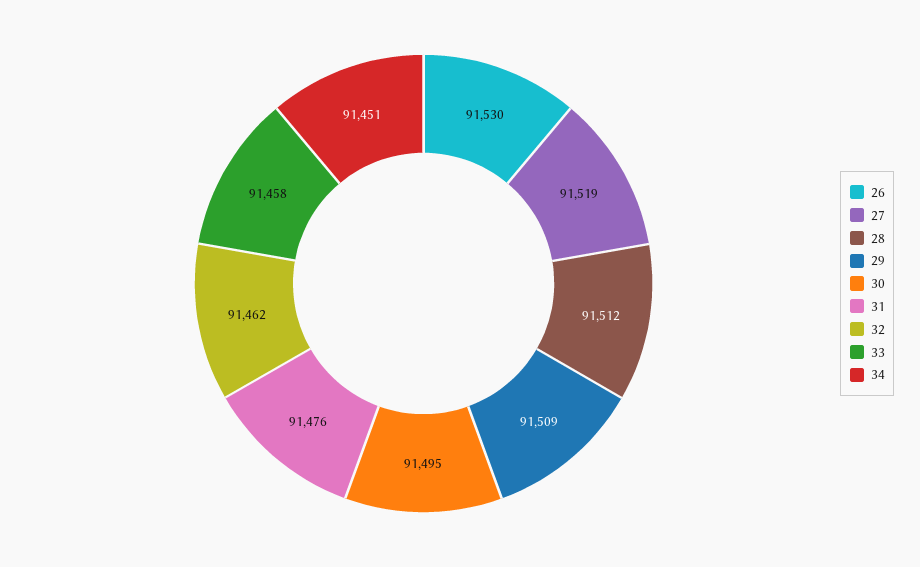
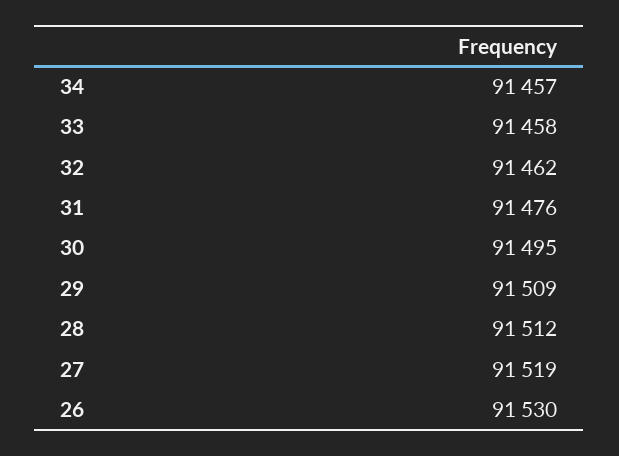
  {
    "26": 91530,
    "27": 91519,
    "28": 91512,
    "29": 91509,
    "30": 91495,
    "31": 91476,
    "32": 91462,
    "33": 91458,
-   "34": 91451
+   "34": 91457
  }

